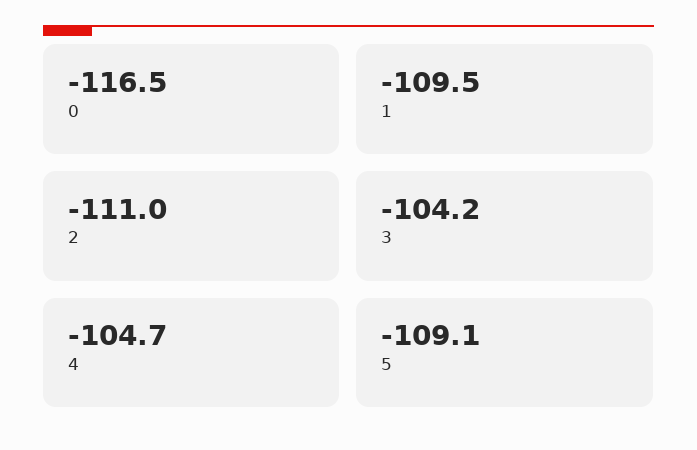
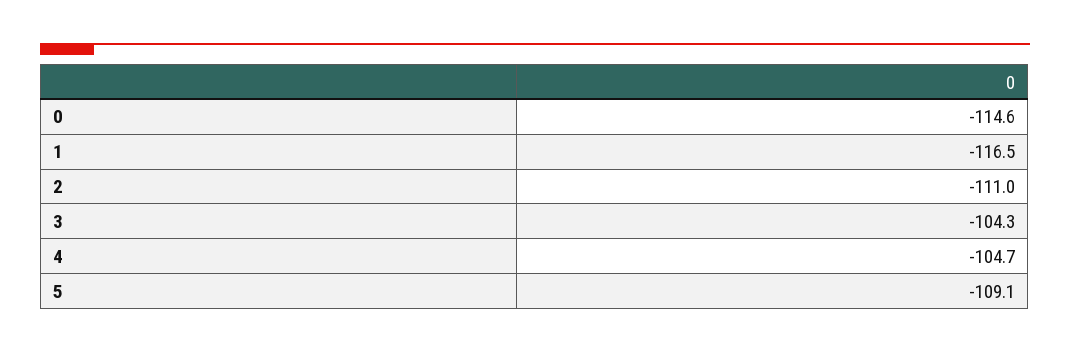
  {
-   "0": -116.5,
+   "0": -114.6,
-   "1": -109.5,
+   "1": -116.5,
    "2": -111,
-   "3": -104.2,
+   "3": -104.3,
    "4": -104.7,
    "5": -109.1
  }

